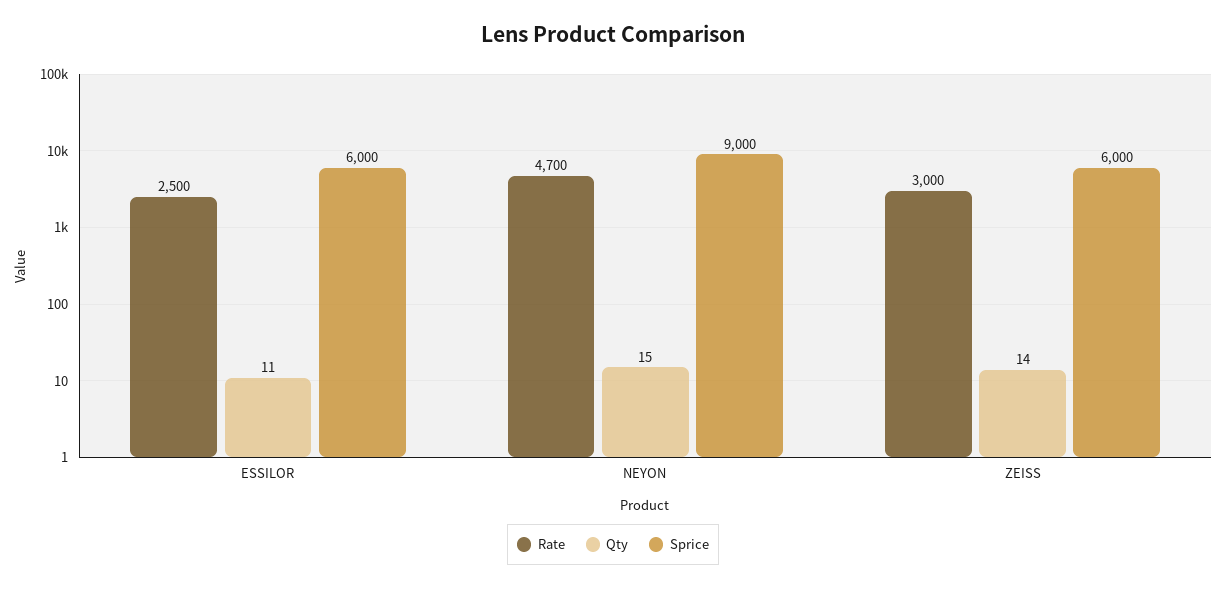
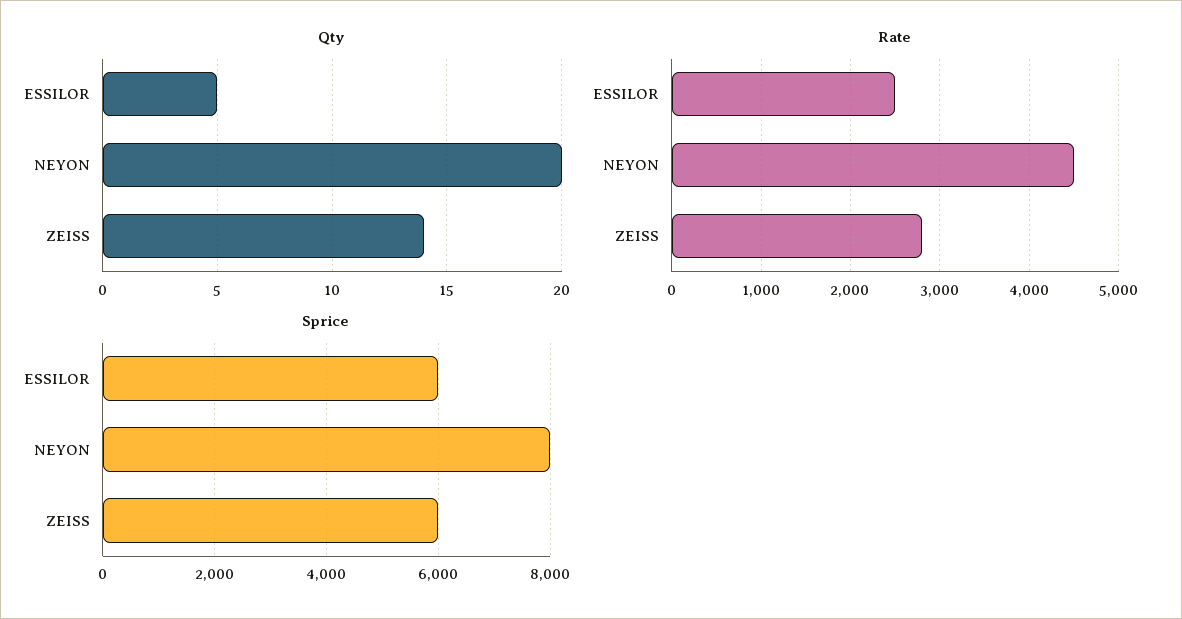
  {
    "Rate": {
      "ESSILOR": 2500,
-     "NEYON": 4700,
+     "NEYON": 4500,
-     "ZEISS": 3000
+     "ZEISS": 2800
    },
    "Qty": {
-     "ESSILOR": 11,
+     "ESSILOR": 5,
-     "NEYON": 15,
+     "NEYON": 20,
      "ZEISS": 14
    },
    "Sprice": {
      "ESSILOR": 6000,
-     "NEYON": 9000,
+     "NEYON": 8000,
      "ZEISS": 6000
    }
  }

